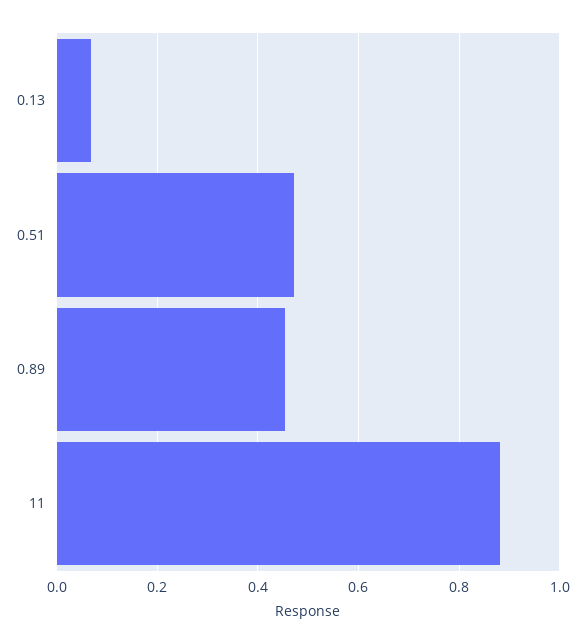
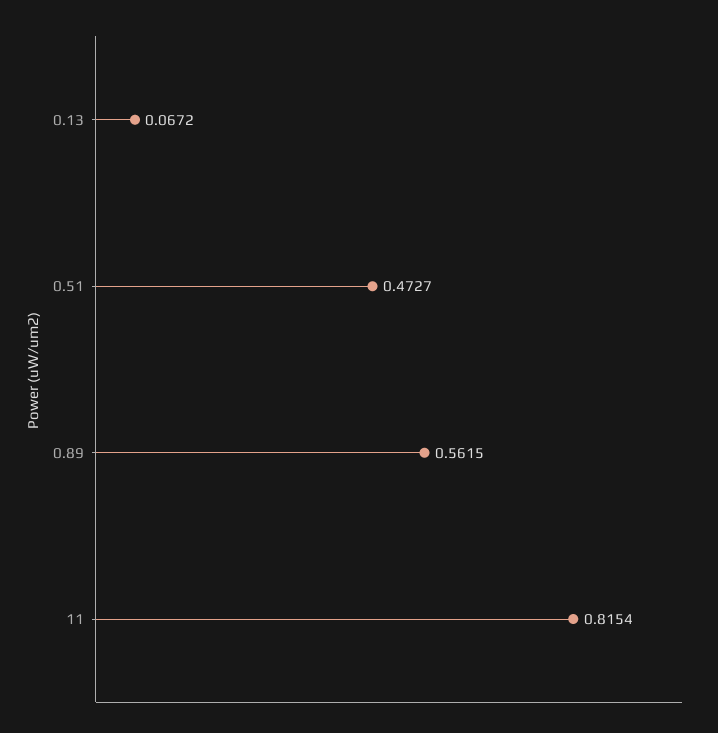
  {
    "0.13": 0.0672,
    "0.51": 0.4727,
-   "0.89": 0.46,
+   "0.89": 0.5615,
-   "11": 0.88
+   "11": 0.8154
  }

